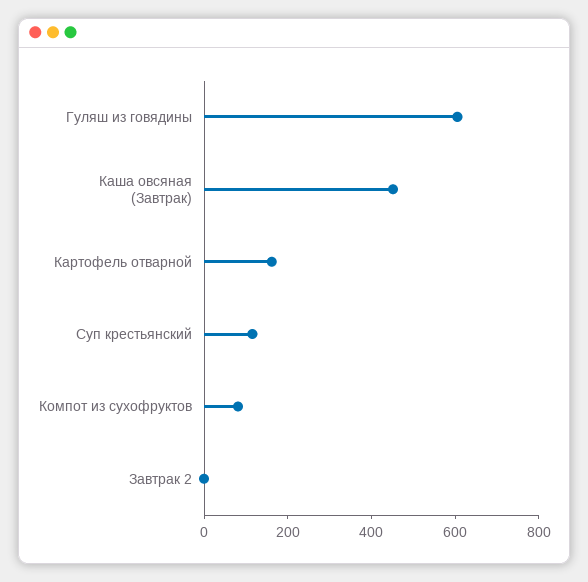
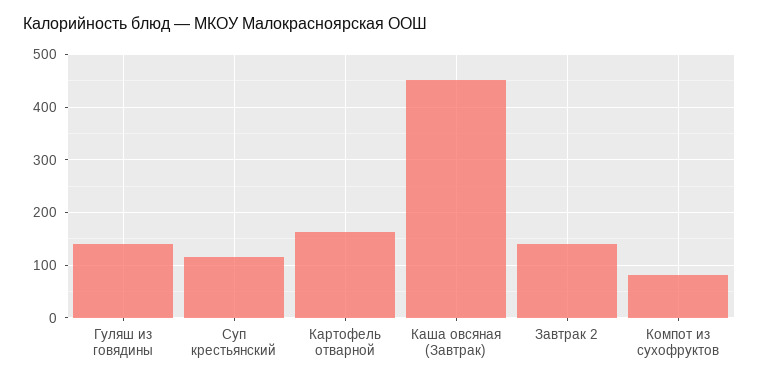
  {
-   "Гуляш из говядины": 600,
+   "Гуляш из говядины": 140,
    "Каша овсяная (Завтрак)": 460,
    "Картофель отварной": 160,
    "Суп крестьянский": 120,
    "Компот из сухофруктов": 80,
-   "Завтрак 2": 0
+   "Завтрак 2": 140
  }

